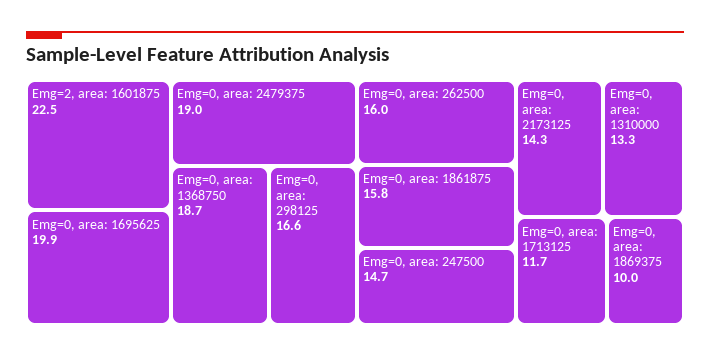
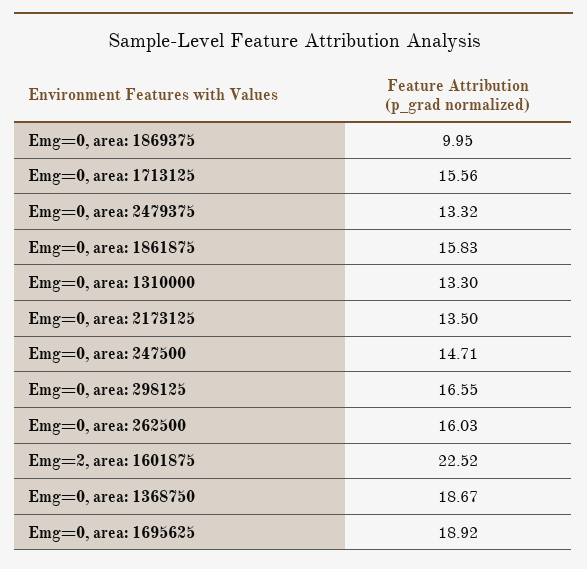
  {
    "Emg=2, area: 1601875": 22.52,
-   "Emg=0, area: 1695625": 19.9,
+   "Emg=0, area: 1695625": 18.92,
-   "Emg=0, area: 2479375": 19,
+   "Emg=0, area: 2479375": 13.32,
    "Emg=0, area: 1368750": 18.67,
    "Emg=0, area: 298125": 16.55,
    "Emg=0, area: 262500": 16.03,
    "Emg=0, area: 1861875": 15.83,
    "Emg=0, area: 247500": 14.71,
-   "Emg=0, area: 2173125": 14.3,
+   "Emg=0, area: 2173125": 13.5,
    "Emg=0, area: 1310000": 13.3,
-   "Emg=0, area: 1713125": 11.7,
+   "Emg=0, area: 1713125": 15.56,
    "Emg=0, area: 1869375": 9.95
  }

